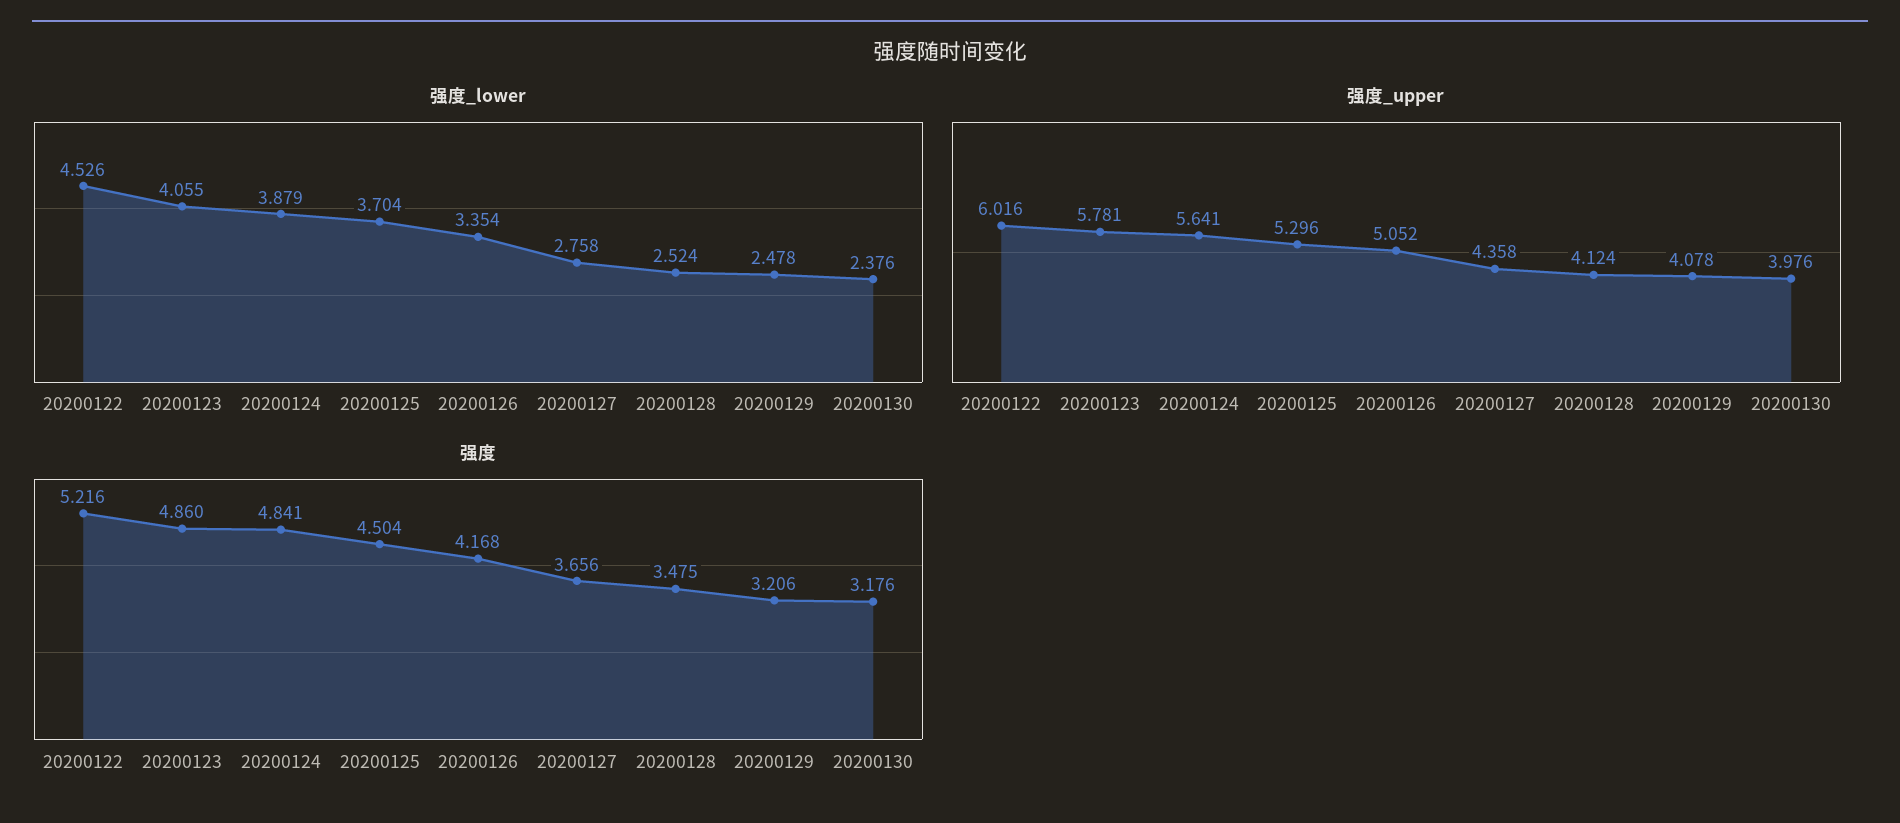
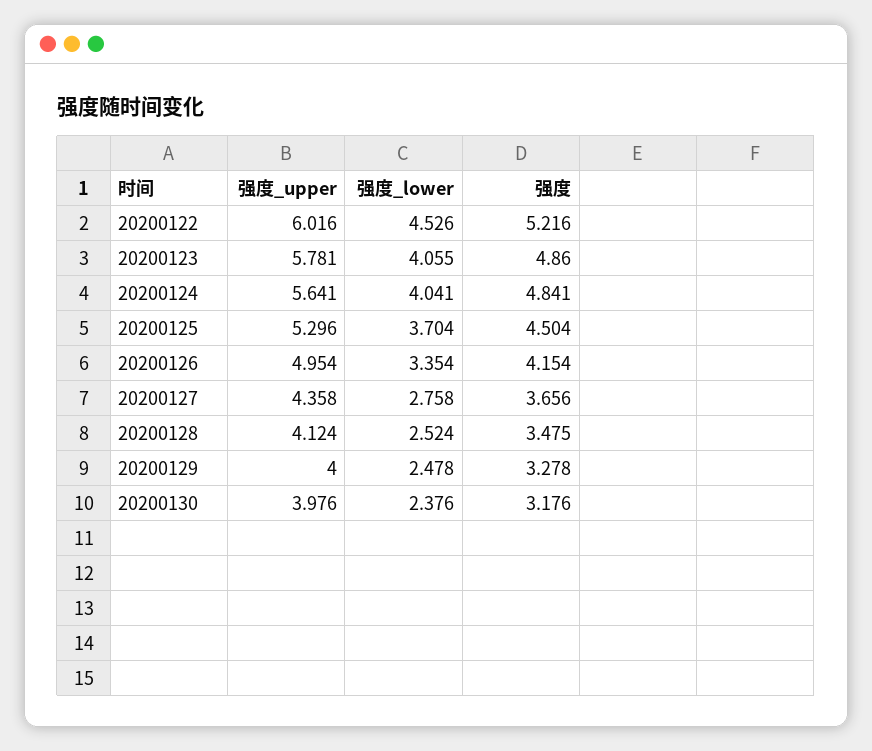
  {
    "强度_lower": {
      "20200122": 4.526,
      "20200123": 4.055,
-     "20200124": 3.879,
+     "20200124": 4.041,
      "20200125": 3.704,
      "20200126": 3.354,
      "20200127": 2.758,
      "20200128": 2.524,
      "20200129": 2.478,
      "20200130": 2.376
    },
    "强度_upper": {
      "20200122": 6.016,
      "20200123": 5.781,
      "20200124": 5.641,
      "20200125": 5.296,
-     "20200126": 5.052,
+     "20200126": 4.954,
      "20200127": 4.358,
      "20200128": 4.124,
-     "20200129": 4.078,
+     "20200129": 4,
      "20200130": 3.976
    },
    "强度": {
      "20200122": 5.216,
      "20200123": 4.86,
      "20200124": 4.841,
      "20200125": 4.504,
-     "20200126": 4.168,
+     "20200126": 4.154,
      "20200127": 3.656,
      "20200128": 3.475,
-     "20200129": 3.206,
+     "20200129": 3.278,
      "20200130": 3.176
    }
  }

